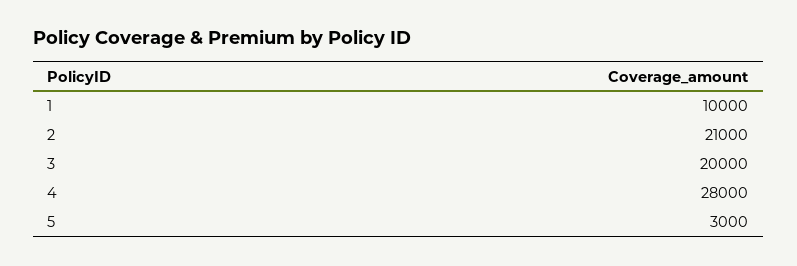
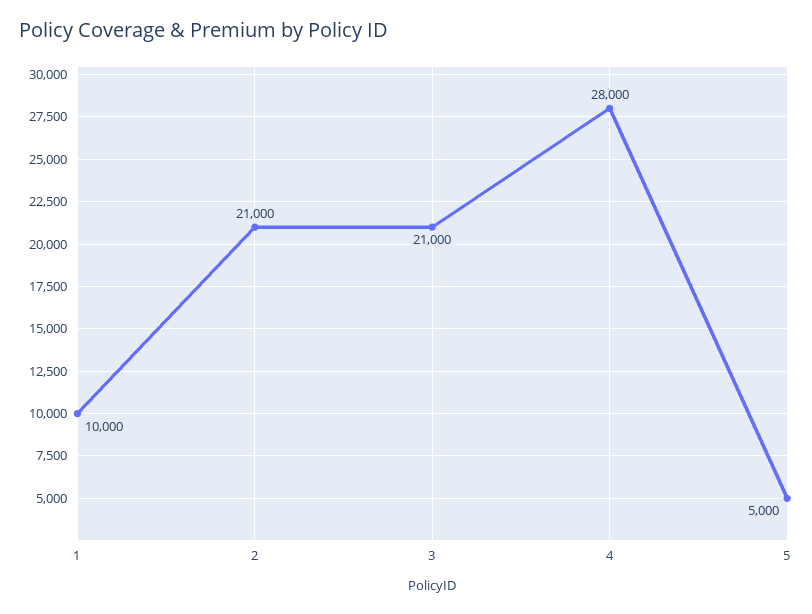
  {
    "1": 10000,
    "2": 21000,
-   "3": 20000,
+   "3": 21000,
    "4": 28000,
-   "5": 3000
+   "5": 5000
  }

